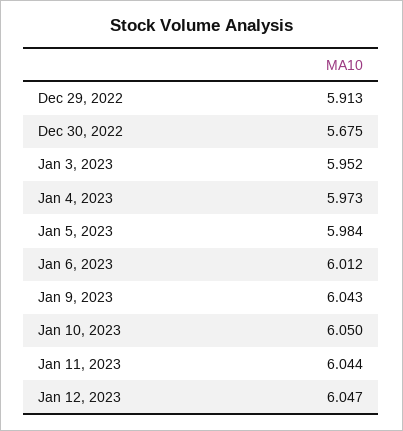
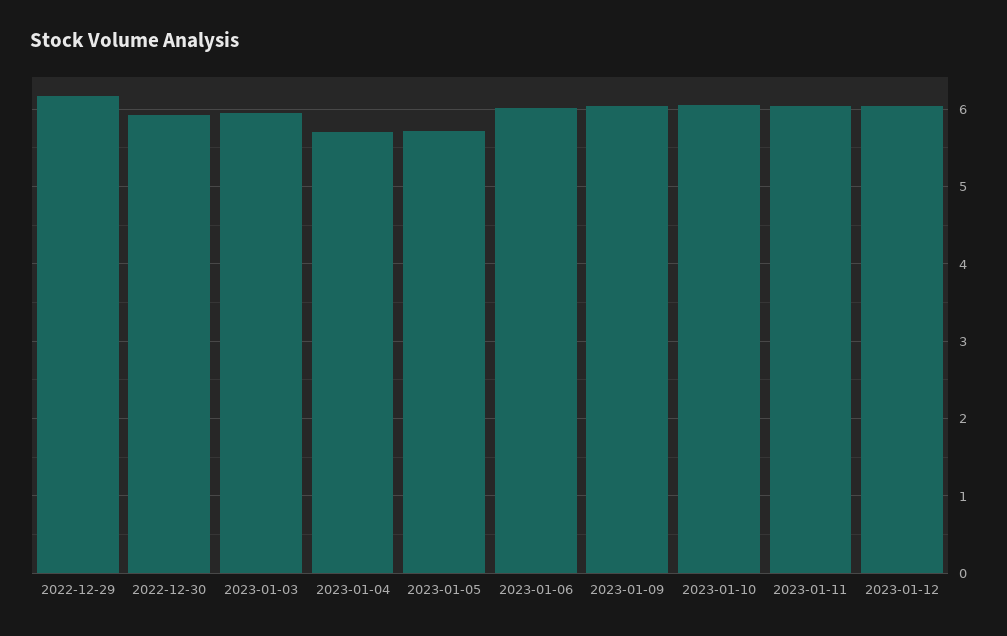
  {
-   "Dec 29, 2022": 5.913,
+   "Dec 29, 2022": 6.2,
-   "Dec 30, 2022": 5.675,
+   "Dec 30, 2022": 5.9,
    "Jan 3, 2023": 5.952,
-   "Jan 4, 2023": 5.973,
+   "Jan 4, 2023": 5.7,
-   "Jan 5, 2023": 5.984,
+   "Jan 5, 2023": 5.7,
    "Jan 6, 2023": 6.012,
    "Jan 9, 2023": 6.043,
    "Jan 10, 2023": 6.05,
    "Jan 11, 2023": 6.044,
    "Jan 12, 2023": 6.047
  }

